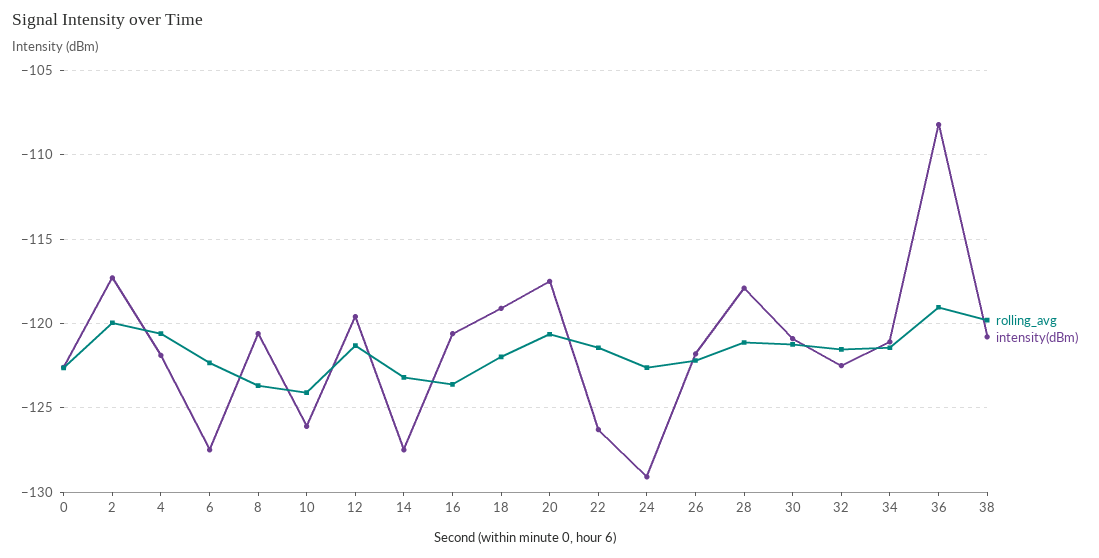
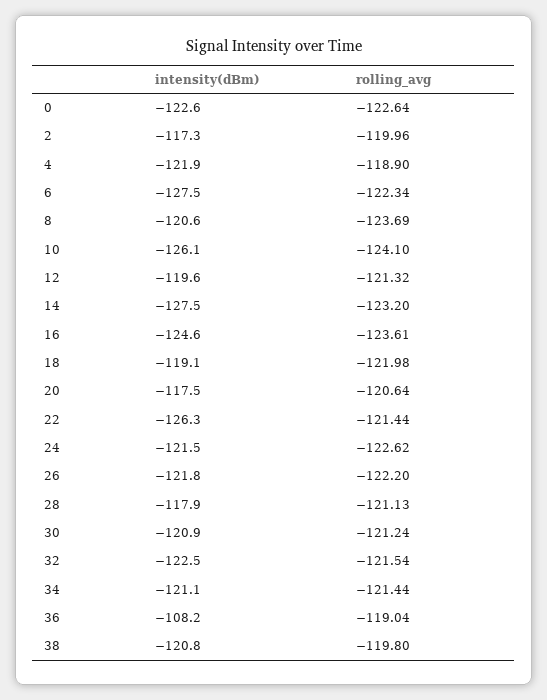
  {
    "rolling_avg": {
      "0": -122.64,
      "2": -119.96,
-     "4": -120.5,
+     "4": -118.9,
      "6": -122.34,
      "8": -123.69,
      "10": -124.1,
      "12": -121.32,
      "14": -123.2,
      "16": -123.61,
      "18": -121.98,
      "20": -120.64,
      "22": -121.44,
      "24": -122.62,
      "26": -122.2,
      "28": -121.13,
      "30": -121.24,
      "32": -121.54,
      "34": -121.44,
      "36": -119.04,
      "38": -119.8
    },
    "intensity(dBm)": {
      "0": -122.6,
      "2": -117.3,
      "4": -121.9,
      "6": -127.5,
      "8": -120.6,
      "10": -126.1,
      "12": -119.6,
      "14": -127.5,
-     "16": -120.5,
+     "16": -124.6,
      "18": -119.1,
      "20": -117.5,
      "22": -126.3,
-     "24": -129,
+     "24": -121.5,
      "26": -121.8,
      "28": -117.9,
      "30": -120.9,
      "32": -122.5,
      "34": -121.1,
      "36": -108.2,
      "38": -120.8
    }
  }

